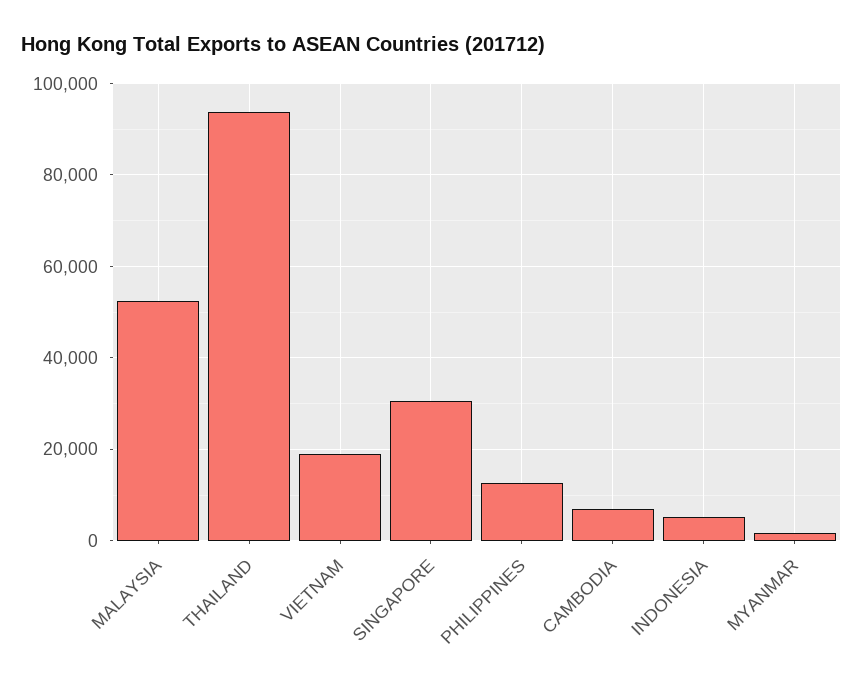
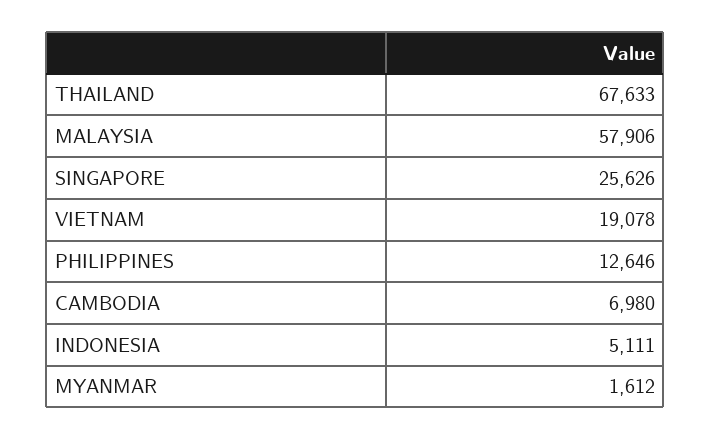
  {
-   "MALAYSIA": 52000,
+   "MALAYSIA": 57906,
-   "THAILAND": 94000,
+   "THAILAND": 67633,
    "VIETNAM": 19078,
-   "SINGAPORE": 30000,
+   "SINGAPORE": 25626,
    "PHILIPPINES": 12646,
    "CAMBODIA": 6980,
    "INDONESIA": 5111,
    "MYANMAR": 1612
  }

